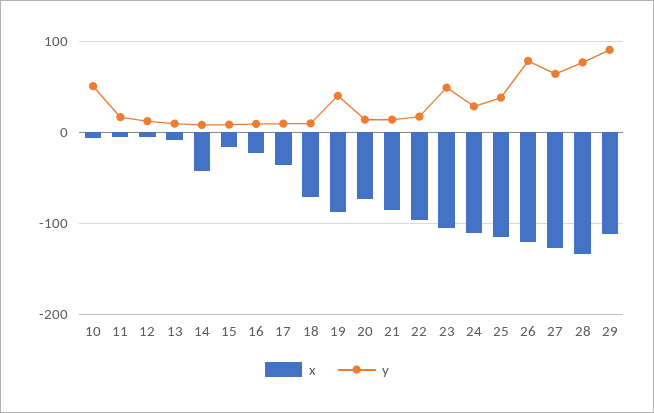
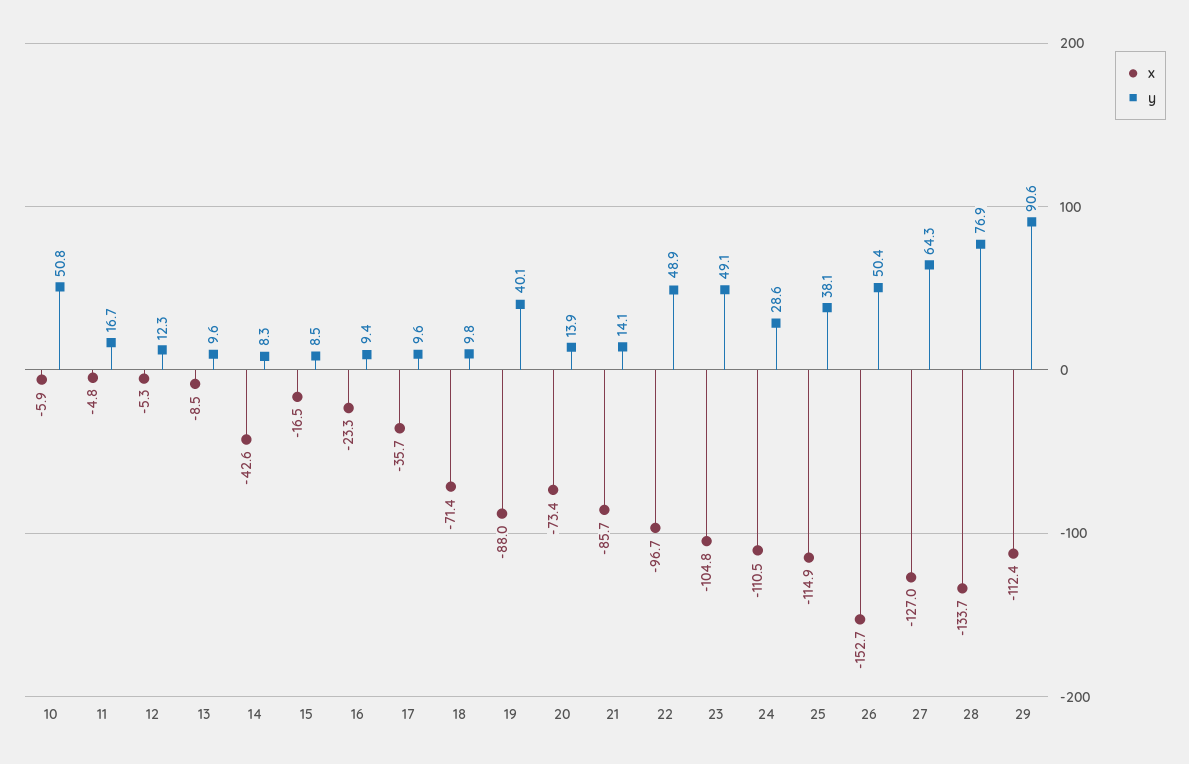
  {
    "x": {
      "10": -5.9,
      "11": -4.8,
      "12": -5.3,
      "13": -8.5,
      "14": -42.6,
      "15": -16.5,
      "16": -23.3,
      "17": -35.7,
      "18": -71.4,
      "19": -88,
      "20": -73.4,
      "21": -85.7,
      "22": -96.7,
      "23": -104.8,
      "24": -110.5,
      "25": -114.9,
-     "26": -120,
+     "26": -152.7,
      "27": -127,
      "28": -133.7,
      "29": -112.4
    },
    "y": {
      "10": 50.8,
      "11": 16.7,
      "12": 12.3,
      "13": 9.6,
      "14": 8.3,
      "15": 8.5,
      "16": 9.4,
      "17": 9.6,
      "18": 9.8,
      "19": 40.1,
      "20": 13.9,
      "21": 14.1,
-     "22": 20,
+     "22": 48.9,
      "23": 49.1,
      "24": 28.6,
      "25": 38.1,
-     "26": 80,
+     "26": 50.4,
      "27": 64.3,
      "28": 76.9,
      "29": 90.6
    }
  }

